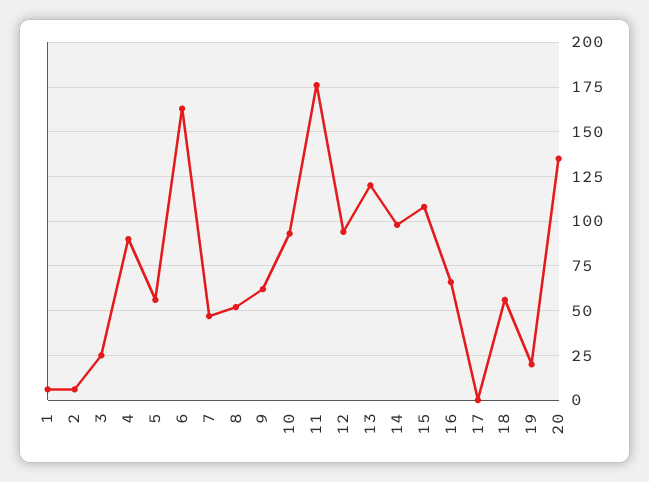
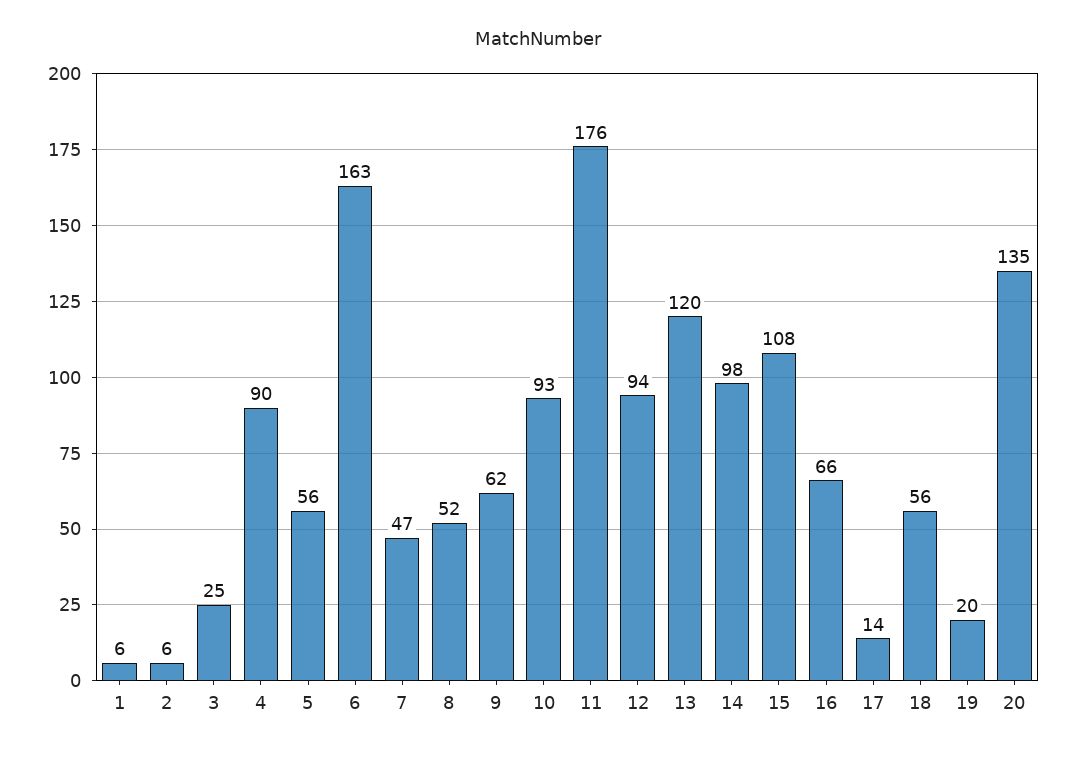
  {
    "1": 6,
    "2": 6,
    "3": 25,
    "4": 90,
    "5": 56,
    "6": 163,
    "7": 47,
    "8": 52,
    "9": 62,
    "10": 93,
    "11": 176,
    "12": 94,
    "13": 120,
    "14": 98,
    "15": 108,
    "16": 66,
-   "17": 0,
+   "17": 14,
    "18": 56,
    "19": 20,
    "20": 135
  }

